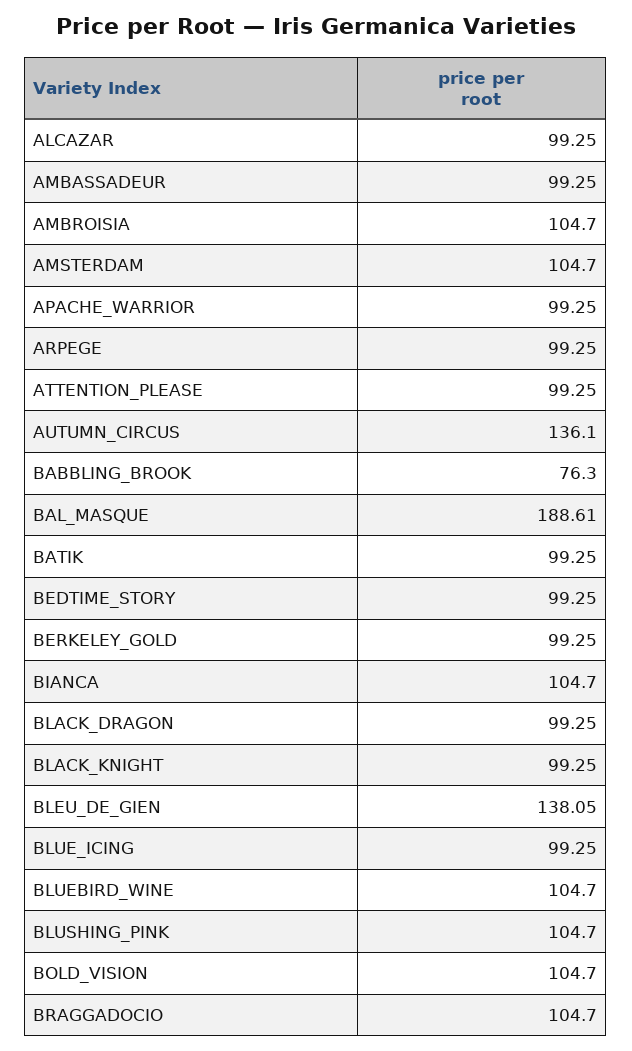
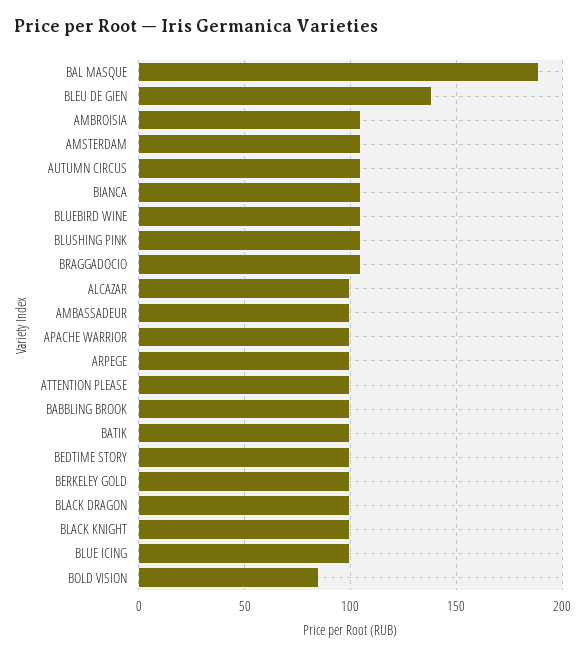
  {
    "ALCAZAR": 99.25,
    "AMBASSADEUR": 99.25,
    "AMBROISIA": 104.7,
    "AMSTERDAM": 104.7,
    "APACHE_WARRIOR": 99.25,
    "ARPEGE": 99.25,
    "ATTENTION_PLEASE": 99.25,
-   "AUTUMN_CIRCUS": 136.1,
+   "AUTUMN_CIRCUS": 105,
-   "BABBLING_BROOK": 76.3,
+   "BABBLING_BROOK": 100,
    "BAL_MASQUE": 188.61,
    "BATIK": 99.25,
    "BEDTIME_STORY": 99.25,
    "BERKELEY_GOLD": 99.25,
    "BIANCA": 104.7,
    "BLACK_DRAGON": 99.25,
    "BLACK_KNIGHT": 99.25,
    "BLEU_DE_GIEN": 138.05,
    "BLUE_ICING": 99.25,
    "BLUEBIRD_WINE": 104.7,
    "BLUSHING_PINK": 104.7,
-   "BOLD_VISION": 104.7,
+   "BOLD_VISION": 85,
    "BRAGGADOCIO": 104.7
  }

